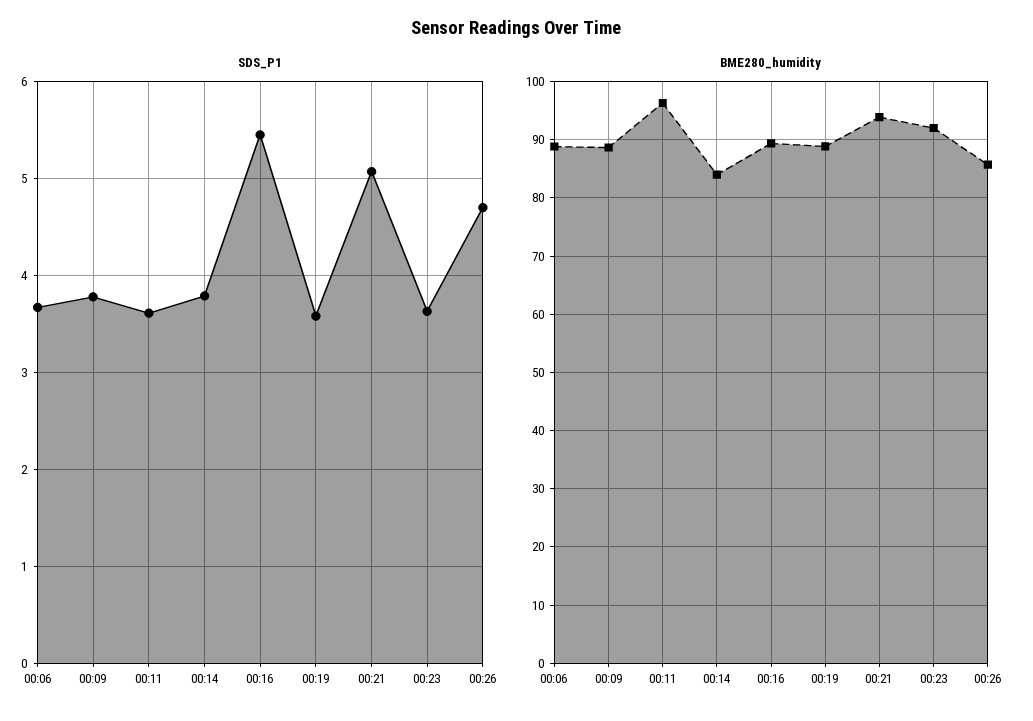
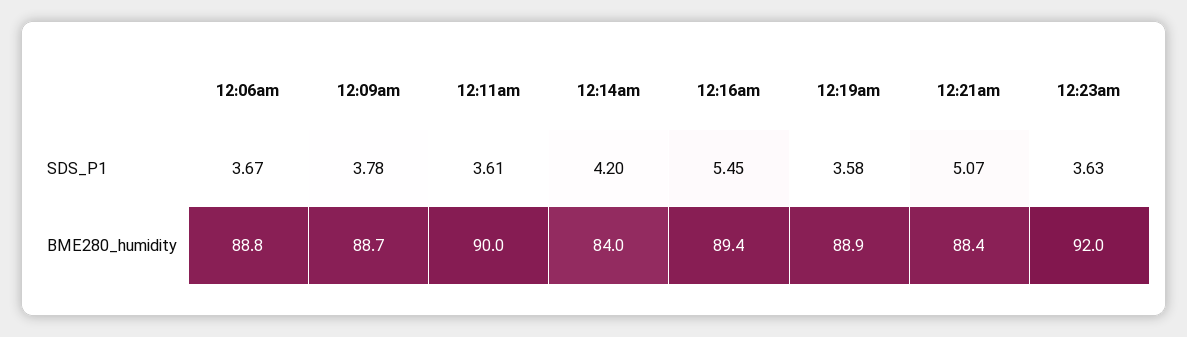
  {
    "SDS_P1": {
      "00:06": 3.67,
      "00:09": 3.78,
      "00:11": 3.61,
-     "00:14": 3.8,
+     "00:14": 4.2,
      "00:16": 5.45,
      "00:19": 3.58,
      "00:21": 5.07,
-     "00:23": 3.63,
+     "00:23": 3.63
-     "00:26": 4.7
    },
    "BME280_humidity": {
      "00:06": 88.8,
      "00:09": 88.7,
-     "00:11": 96,
+     "00:11": 90,
      "00:14": 84,
      "00:16": 89.4,
      "00:19": 88.9,
-     "00:21": 94,
+     "00:21": 88.4,
-     "00:23": 92,
+     "00:23": 92
-     "00:26": 86
    }
  }

